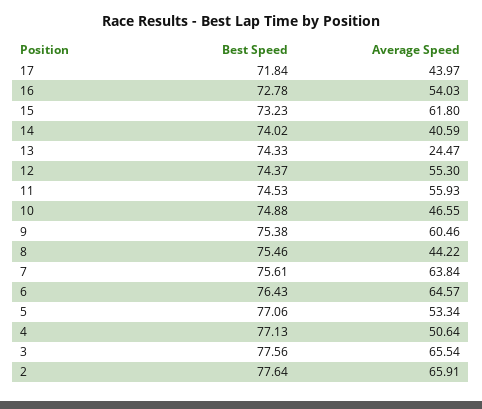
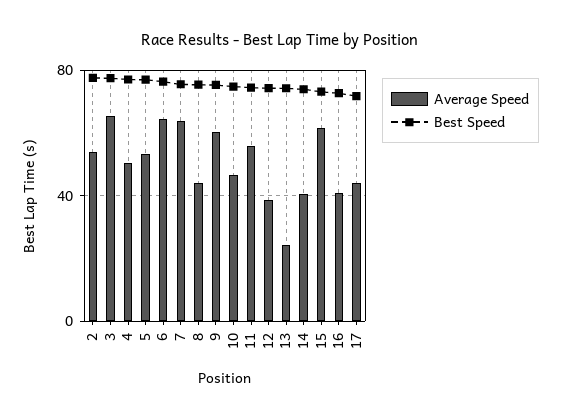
  {
    "Best Speed": {
      "17": 71.84,
      "16": 72.78,
      "15": 73.23,
      "14": 74.02,
      "13": 74.33,
      "12": 74.37,
      "11": 74.53,
      "10": 74.88,
      "9": 75.38,
      "8": 75.46,
      "7": 75.61,
      "6": 76.43,
      "5": 77.06,
      "4": 77.13,
      "3": 77.56,
      "2": 77.64
    },
    "Average Speed": {
      "17": 43.97,
-     "16": 54.03,
+     "16": 40,
      "15": 61.8,
      "14": 40.59,
      "13": 24.47,
-     "12": 55.3,
+     "12": 40,
      "11": 55.93,
      "10": 46.55,
      "9": 60.46,
      "8": 44.22,
      "7": 63.84,
      "6": 64.57,
      "5": 53.34,
      "4": 50.64,
      "3": 65.54,
-     "2": 65.91
+     "2": 55
    }
  }

